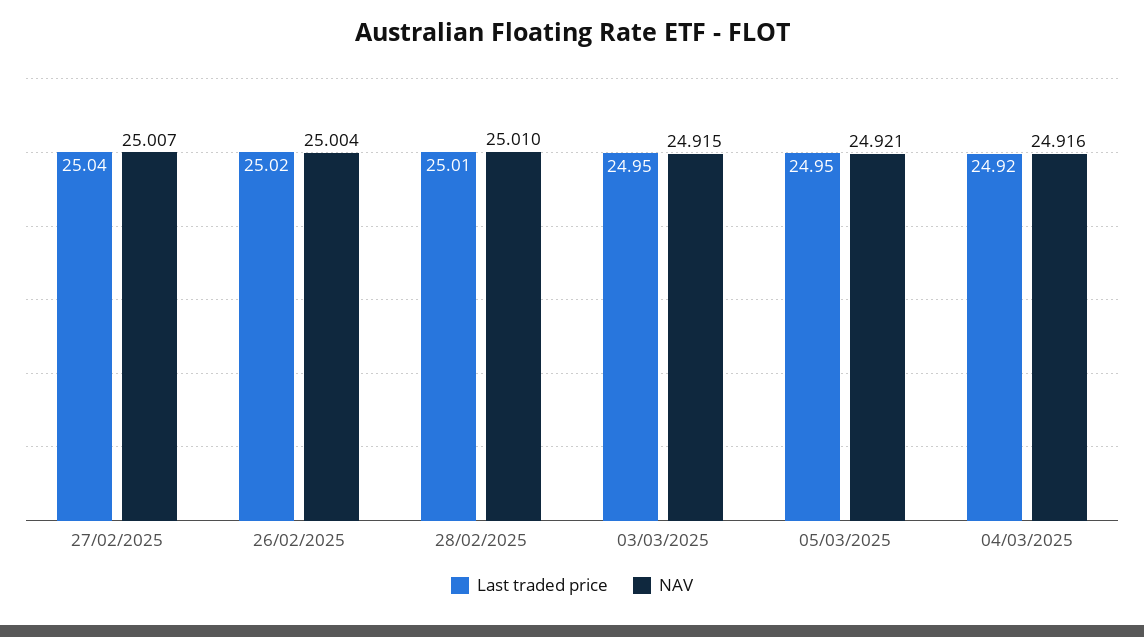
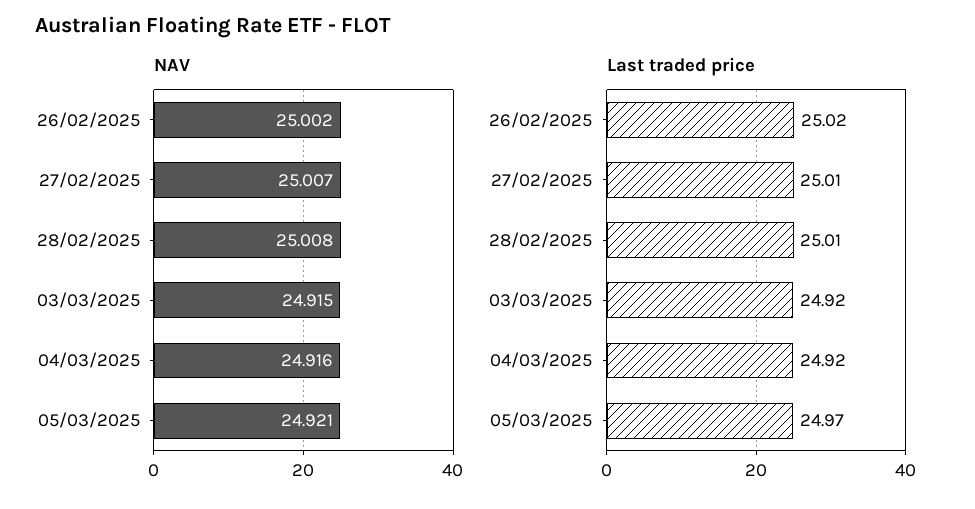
  {
    "Last traded price": {
-     "27/02/2025": 25.04,
+     "27/02/2025": 25.01,
      "26/02/2025": 25.02,
      "28/02/2025": 25.01,
-     "03/03/2025": 24.95,
+     "03/03/2025": 24.92,
-     "05/03/2025": 24.95,
+     "05/03/2025": 24.97,
      "04/03/2025": 24.92
    },
    "NAV": {
      "27/02/2025": 25.007,
-     "26/02/2025": 25.004,
+     "26/02/2025": 25.002,
-     "28/02/2025": 25.01,
+     "28/02/2025": 25.008,
      "03/03/2025": 24.915,
      "05/03/2025": 24.921,
      "04/03/2025": 24.916
    }
  }

